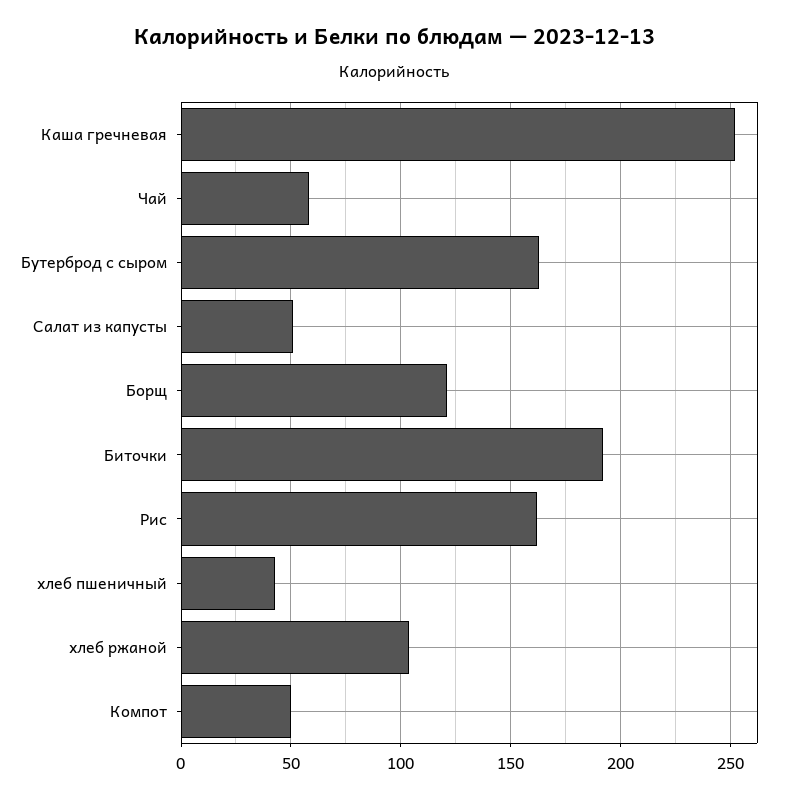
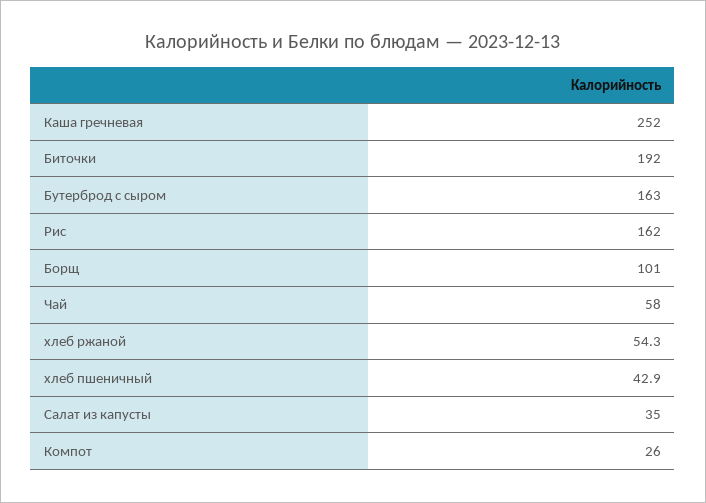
  {
    "Каша гречневая": 252,
    "Чай": 58,
    "Бутерброд с сыром": 163,
-   "Салат из капусты": 50,
+   "Салат из капусты": 35,
-   "Борщ": 120,
+   "Борщ": 101,
    "Биточки": 192,
    "Рис": 162,
    "хлеб пшеничный": 42.9,
-   "хлеб ржаной": 105,
+   "хлеб ржаной": 54.3,
-   "Компот": 50
+   "Компот": 26
  }

